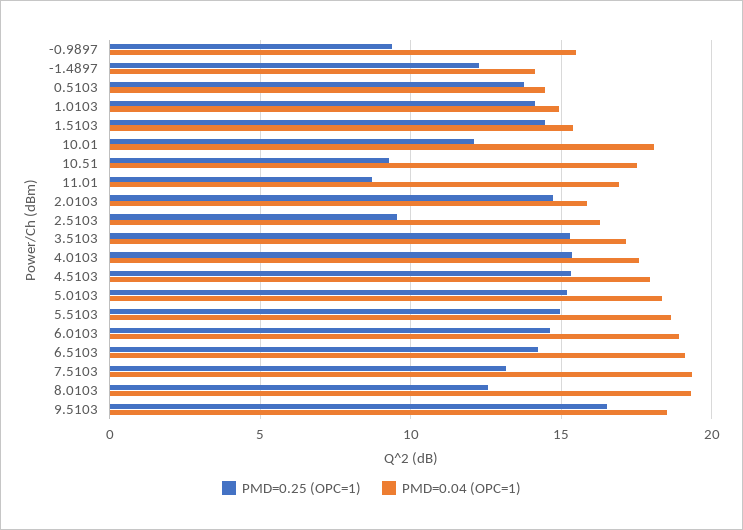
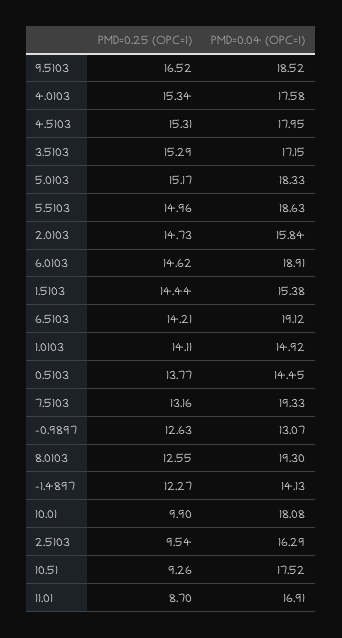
  {
    "PMD=0.25 (OPC=1)": {
-     "-0.9897": 9.5,
+     "-0.9897": 12.63,
      "-1.4897": 12.27,
      "0.5103": 13.77,
      "1.0103": 14.11,
      "1.5103": 14.44,
-     "10.01": 12,
+     "10.01": 9.9,
      "10.51": 9.26,
      "11.01": 8.7,
      "2.0103": 14.73,
      "2.5103": 9.54,
      "3.5103": 15.29,
      "4.0103": 15.34,
      "4.5103": 15.31,
      "5.0103": 15.17,
      "5.5103": 14.96,
      "6.0103": 14.62,
      "6.5103": 14.21,
      "7.5103": 13.16,
      "8.0103": 12.55,
      "9.5103": 16.52
    },
    "PMD=0.04 (OPC=1)": {
-     "-0.9897": 15.5,
+     "-0.9897": 13.07,
      "-1.4897": 14.13,
      "0.5103": 14.45,
      "1.0103": 14.92,
      "1.5103": 15.38,
      "10.01": 18.08,
      "10.51": 17.52,
      "11.01": 16.91,
      "2.0103": 15.84,
      "2.5103": 16.29,
      "3.5103": 17.15,
      "4.0103": 17.58,
      "4.5103": 17.95,
      "5.0103": 18.33,
      "5.5103": 18.63,
      "6.0103": 18.91,
      "6.5103": 19.12,
      "7.5103": 19.33,
      "8.0103": 19.3,
      "9.5103": 18.52
    }
  }

